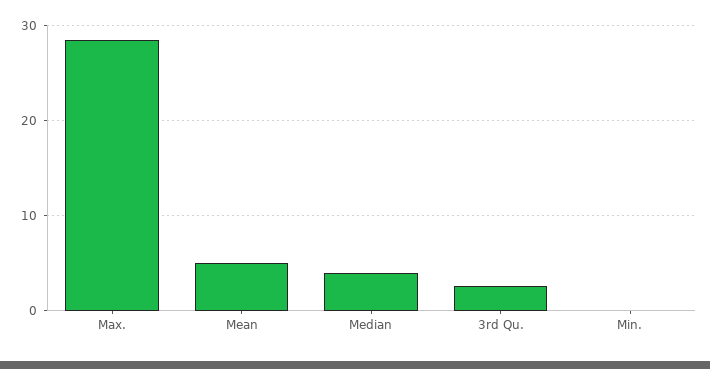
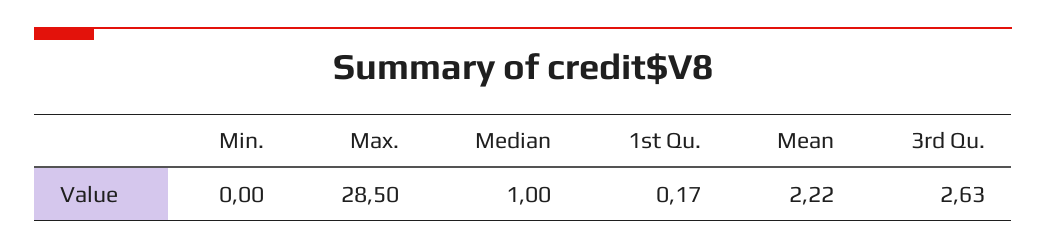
  {
    "Max.": 28.5,
-   "Mean": 5,
+   "Mean": 2.22,
-   "Median": 4,
+   "Median": 1,
    "3rd Qu.": 2.63,
-   "Min.": 0
+   "Min.": 0,
+   "1st Qu.": 0.17
  }

